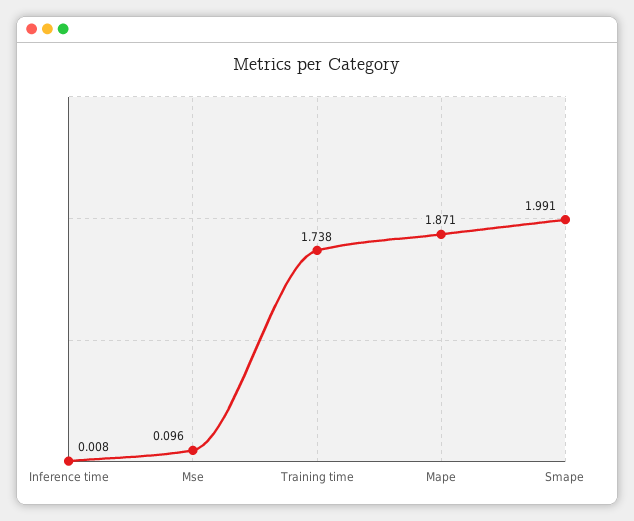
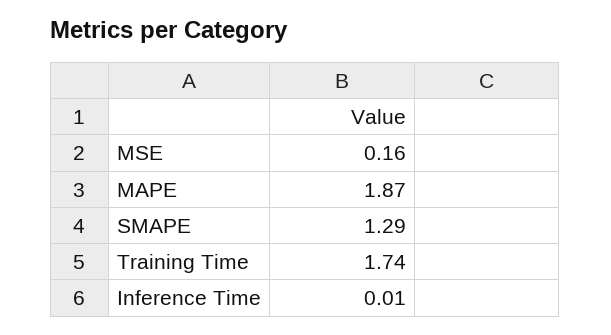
  {
    "Inference time": 0.008,
-   "Mse": 0.096,
+   "Mse": 0.16,
    "Training time": 1.738,
    "Mape": 1.871,
-   "Smape": 1.991
+   "Smape": 1.29
  }

